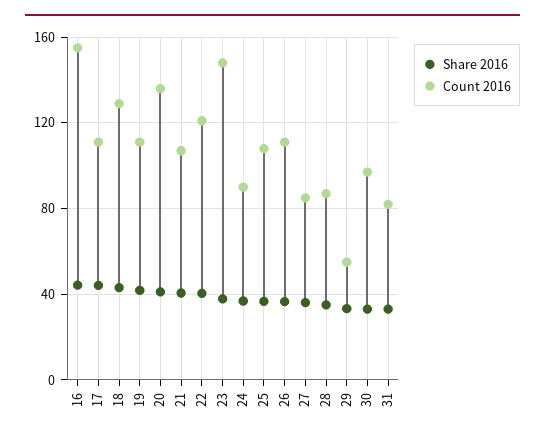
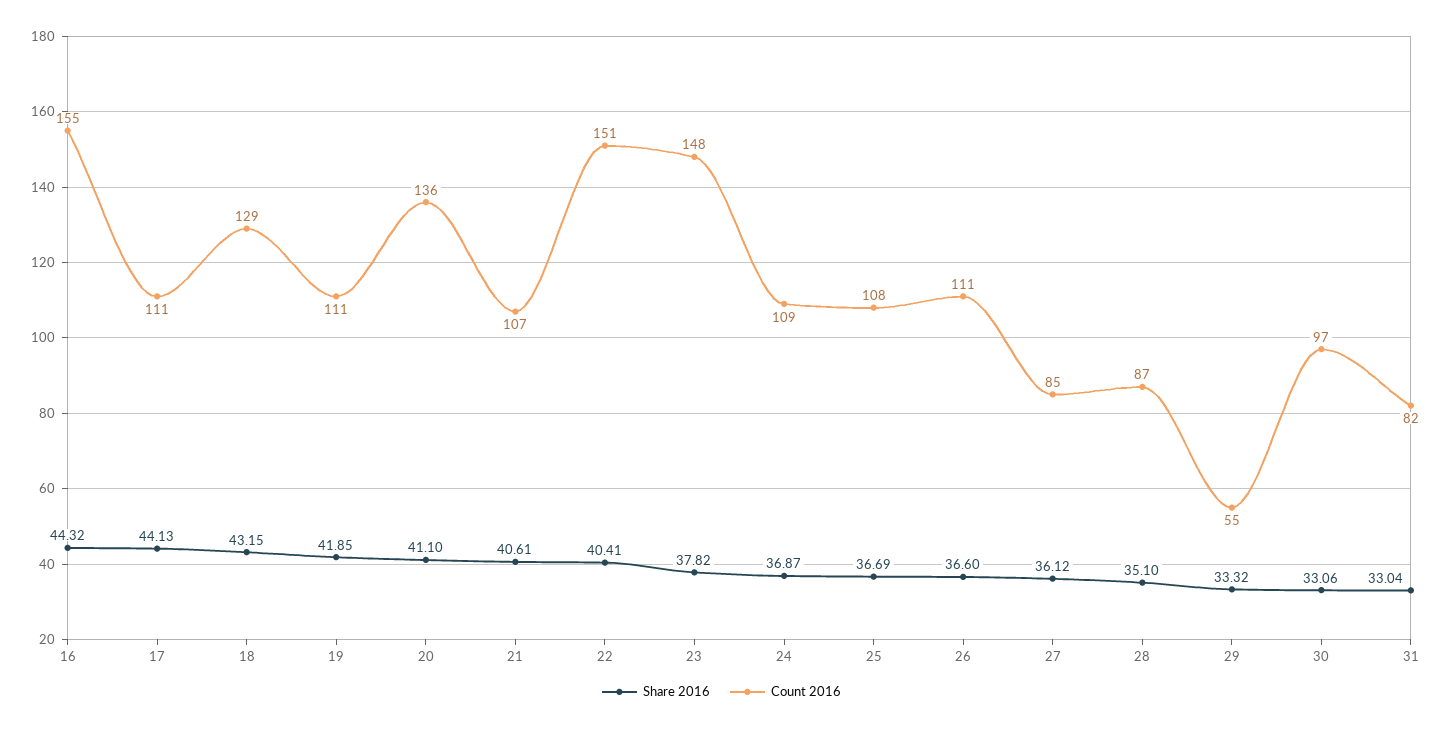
  {
    "Share 2016": {
      "16": 44.32,
      "17": 44.13,
      "18": 43.15,
      "19": 41.85,
      "20": 41.1,
      "21": 40.61,
      "22": 40.41,
      "23": 37.82,
      "24": 36.87,
      "25": 36.69,
      "26": 36.6,
      "27": 36.12,
      "28": 35.1,
      "29": 33.32,
      "30": 33.06,
      "31": 33.04
    },
    "Count 2016": {
      "16": 155,
      "17": 111,
      "18": 129,
      "19": 111,
      "20": 136,
      "21": 107,
-     "22": 120,
+     "22": 151,
      "23": 148,
-     "24": 90,
+     "24": 109,
      "25": 108,
      "26": 111,
      "27": 85,
      "28": 87,
      "29": 55,
      "30": 97,
      "31": 82
    }
  }

